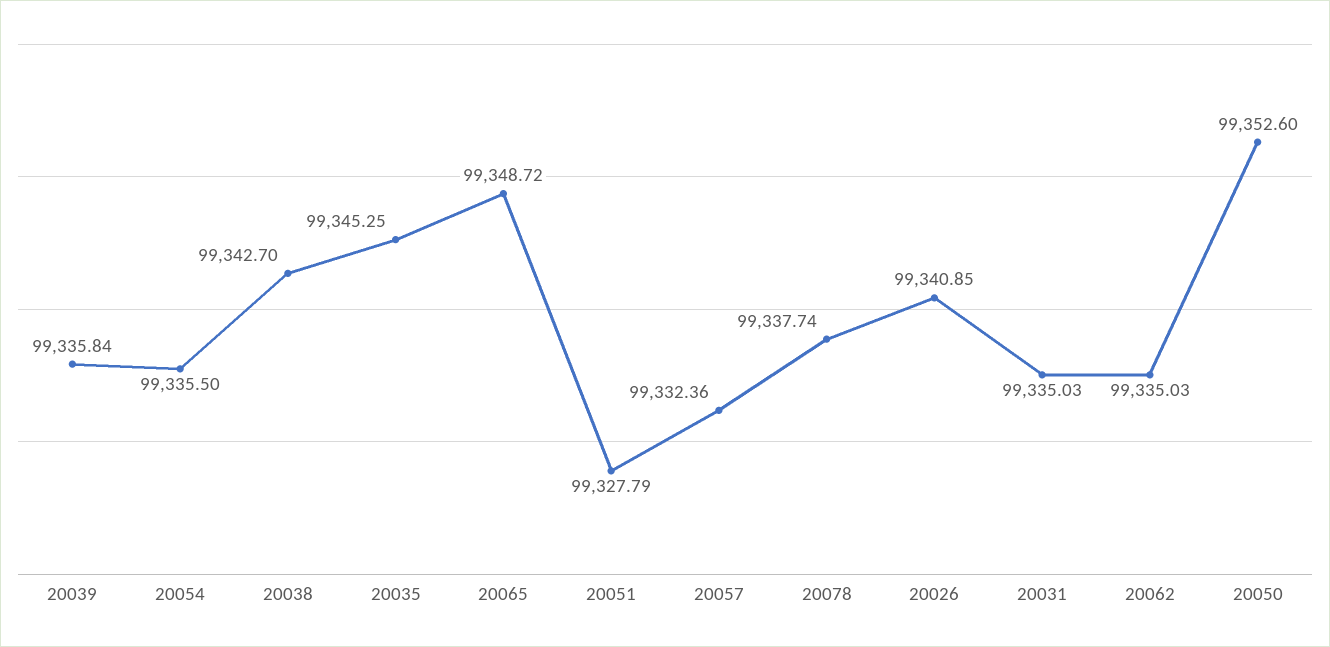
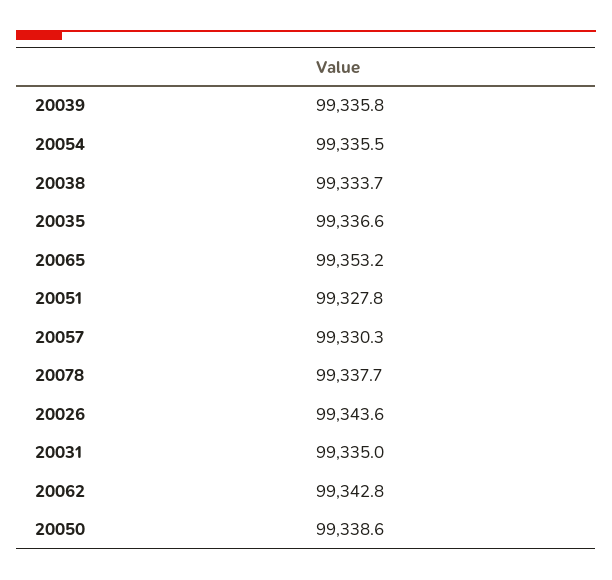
  {
    "20039": 99335.84,
    "20054": 99335.5,
-   "20038": 99342.7,
+   "20038": 99333.7,
-   "20035": 99345.25,
+   "20035": 99336.6,
-   "20065": 99348.72,
+   "20065": 99353.2,
    "20051": 99327.79,
-   "20057": 99332.36,
+   "20057": 99330.3,
    "20078": 99337.74,
-   "20026": 99340.85,
+   "20026": 99343.6,
    "20031": 99335.03,
-   "20062": 99335.03,
+   "20062": 99342.8,
-   "20050": 99352.6
+   "20050": 99338.6
  }

